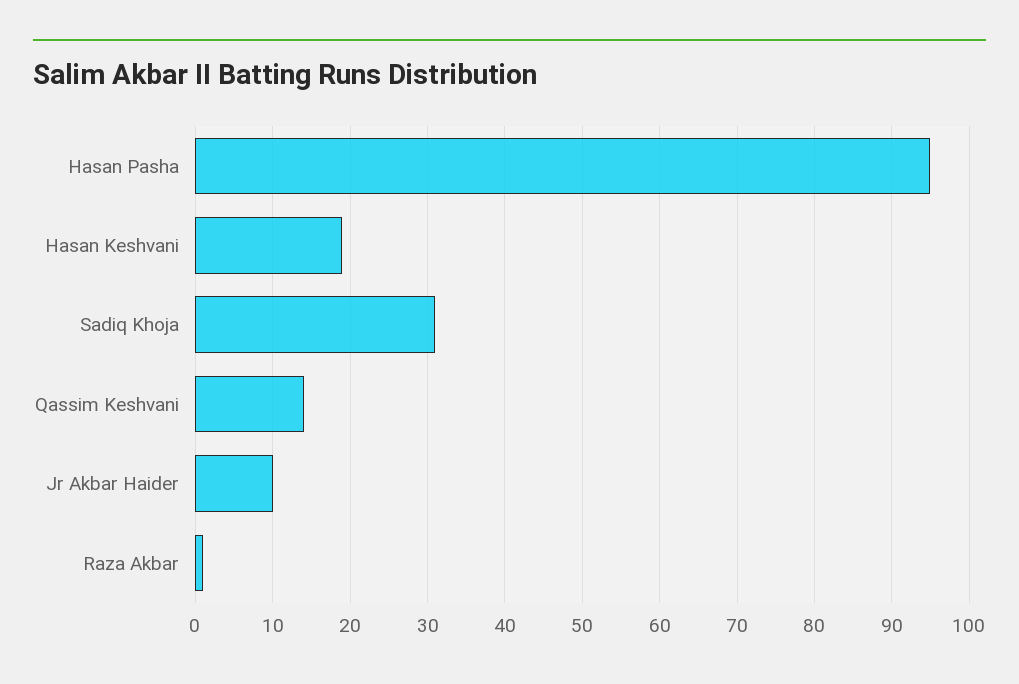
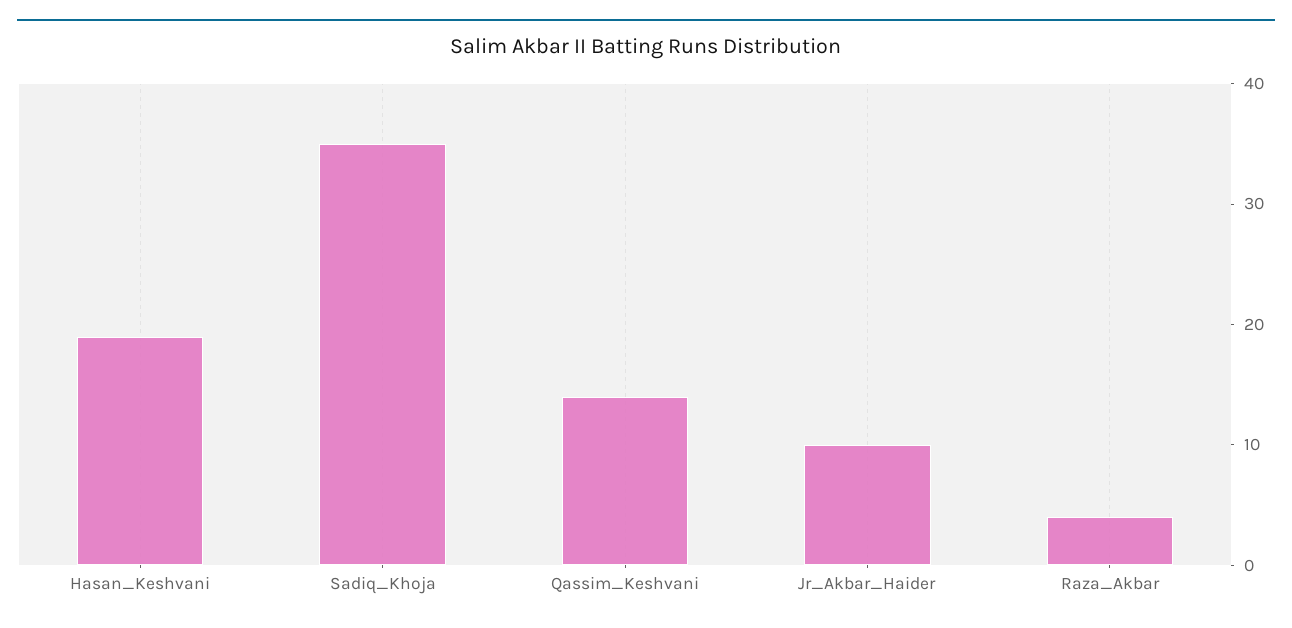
  {
-   "Hasan Pasha": 95,
    "Hasan Keshvani": 19,
-   "Sadiq Khoja": 31,
+   "Sadiq Khoja": 35,
    "Qassim Keshvani": 14,
    "Jr Akbar Haider": 10,
-   "Raza Akbar": 1
+   "Raza Akbar": 4
  }

